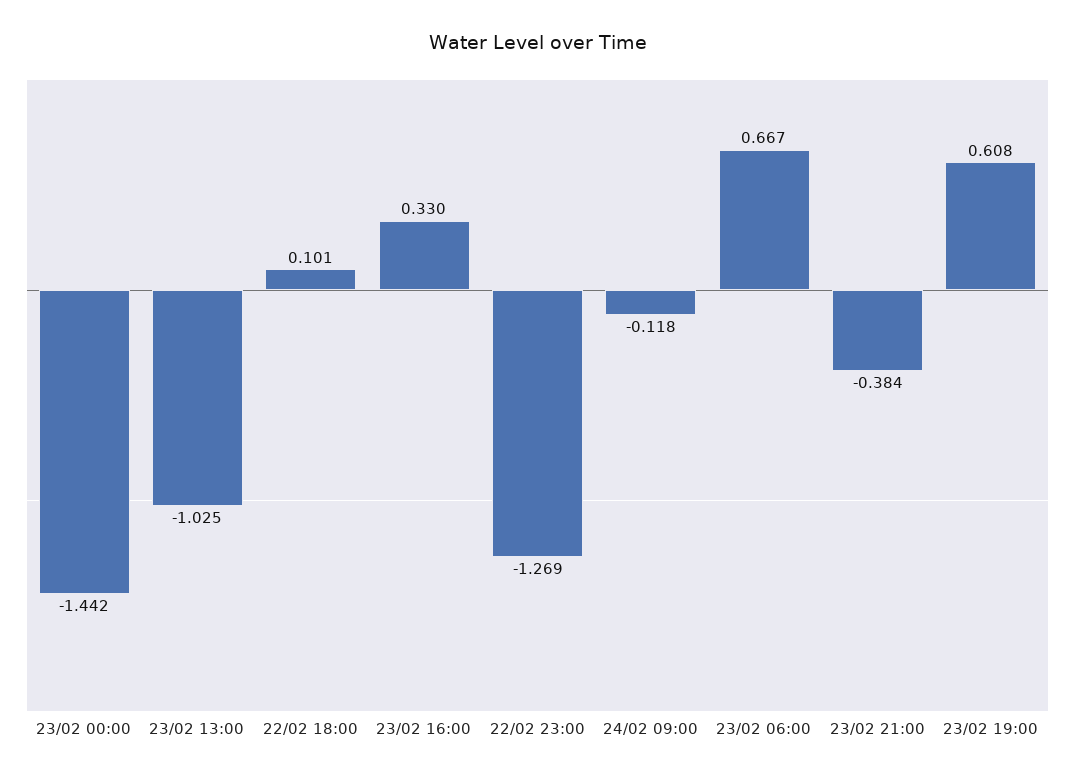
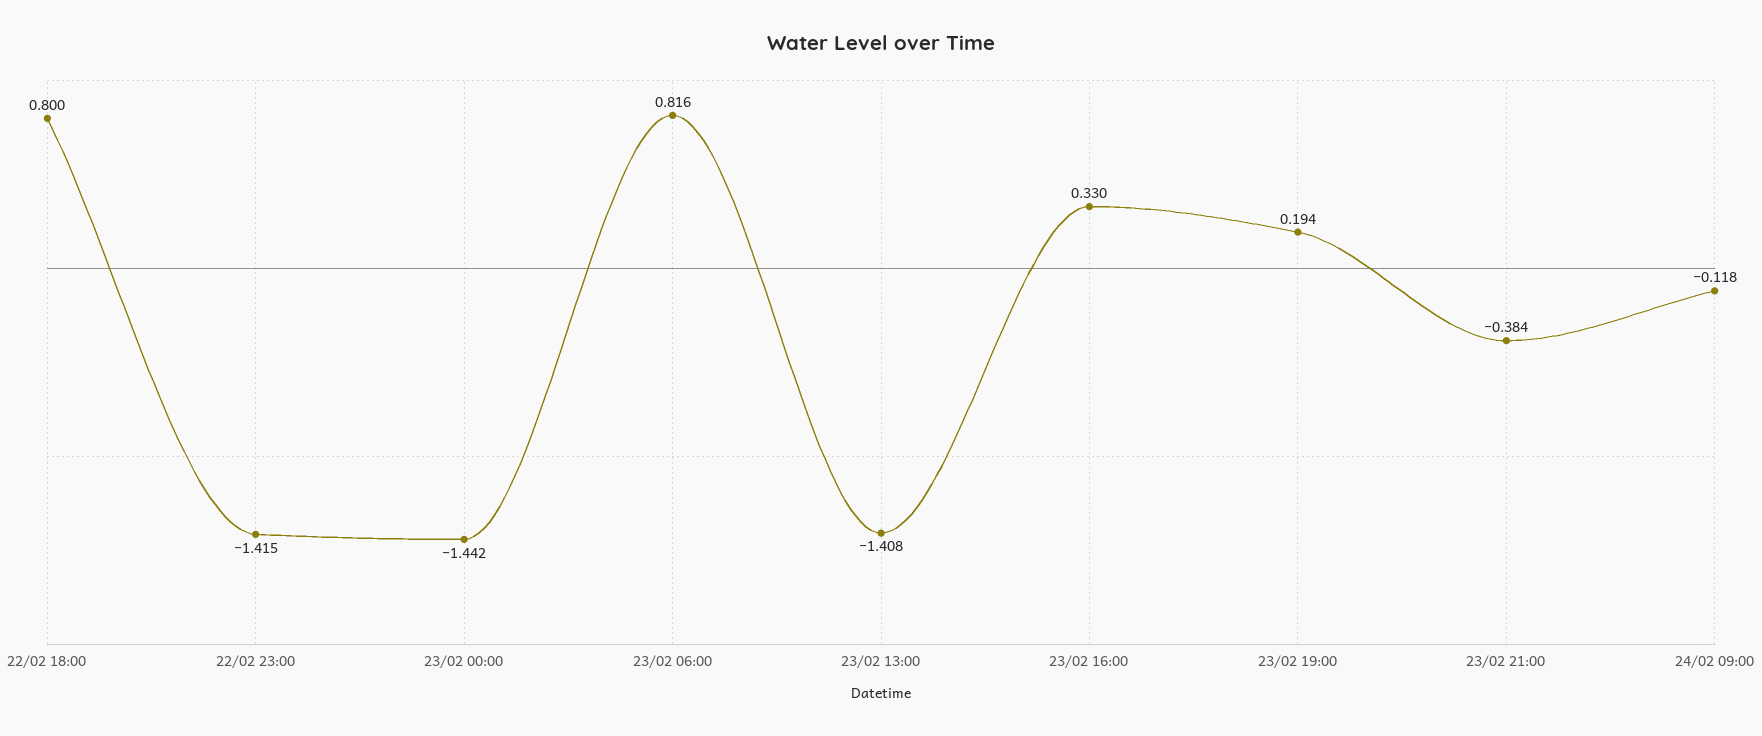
  {
    "23/02 00:00": -1.442,
-   "23/02 13:00": -1.025,
+   "23/02 13:00": -1.408,
-   "22/02 18:00": 0.101,
+   "22/02 18:00": 0.8,
    "23/02 16:00": 0.33,
-   "22/02 23:00": -1.269,
+   "22/02 23:00": -1.415,
    "24/02 09:00": -0.118,
-   "23/02 06:00": 0.667,
+   "23/02 06:00": 0.816,
    "23/02 21:00": -0.384,
-   "23/02 19:00": 0.608
+   "23/02 19:00": 0.194
  }

